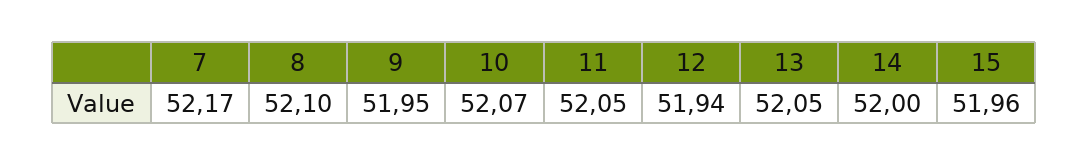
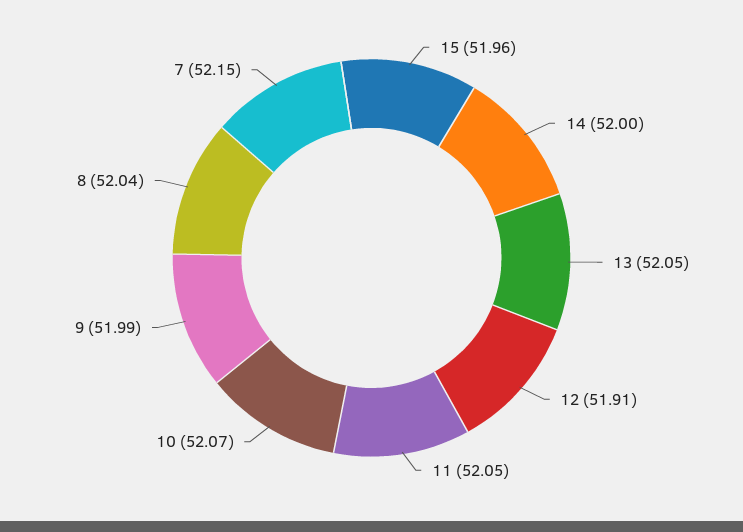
  {
-   "7": 52.17,
+   "7": 52.15,
-   "8": 52.1,
+   "8": 52.04,
-   "9": 51.95,
+   "9": 51.99,
    "10": 52.07,
    "11": 52.05,
-   "12": 51.94,
+   "12": 51.91,
    "13": 52.05,
    "14": 52,
    "15": 51.96
  }

